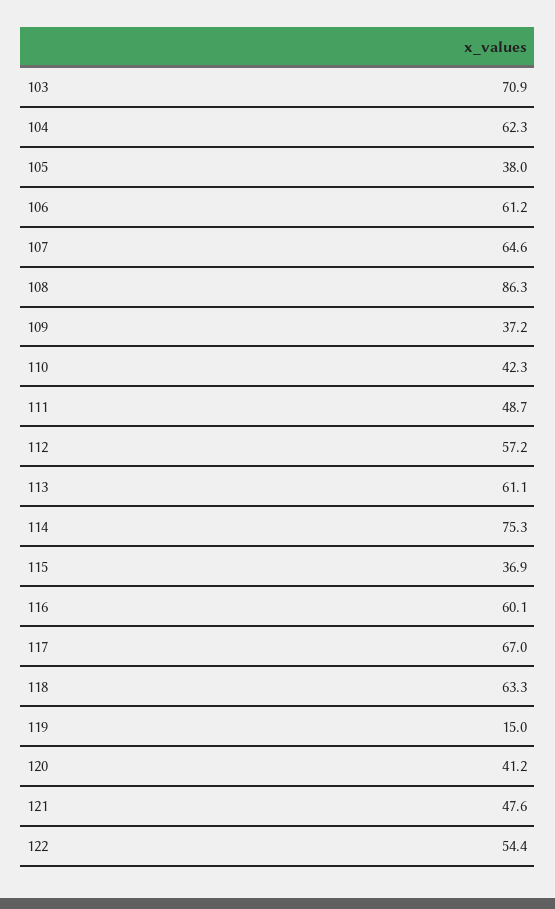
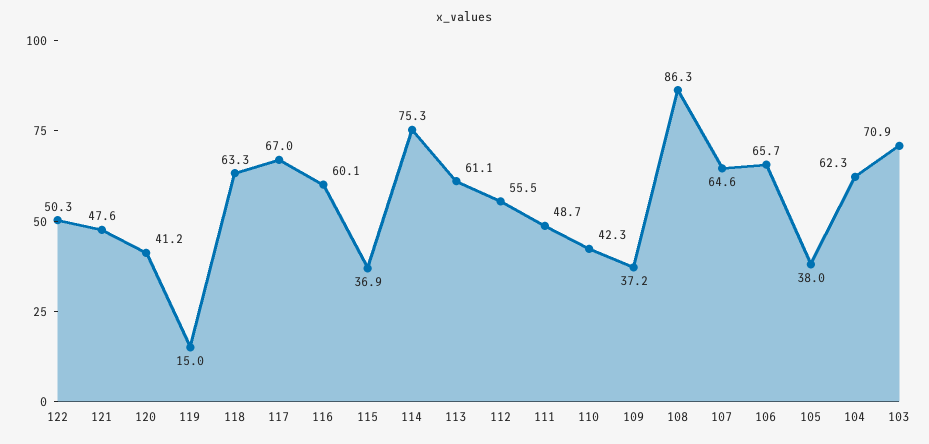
  {
    "103": 70.9,
    "104": 62.3,
    "105": 38,
-   "106": 61.2,
+   "106": 65.7,
    "107": 64.6,
    "108": 86.3,
    "109": 37.2,
    "110": 42.3,
    "111": 48.7,
-   "112": 57.2,
+   "112": 55.5,
    "113": 61.1,
    "114": 75.3,
    "115": 36.9,
    "116": 60.1,
    "117": 67,
    "118": 63.3,
    "119": 15,
    "120": 41.2,
    "121": 47.6,
-   "122": 54.4
+   "122": 50.3
  }

